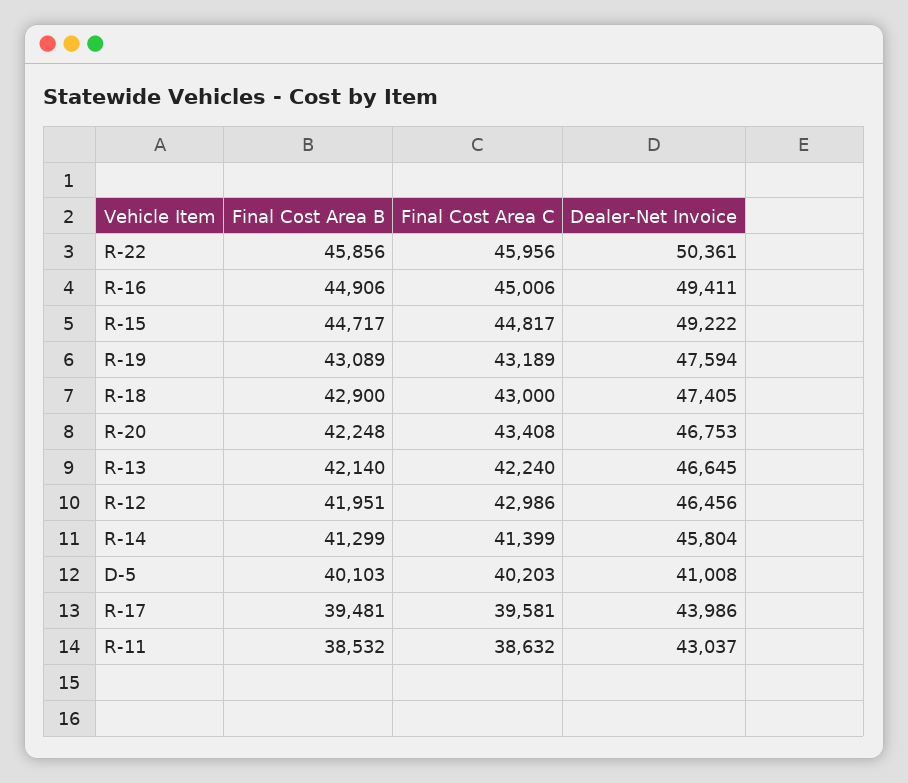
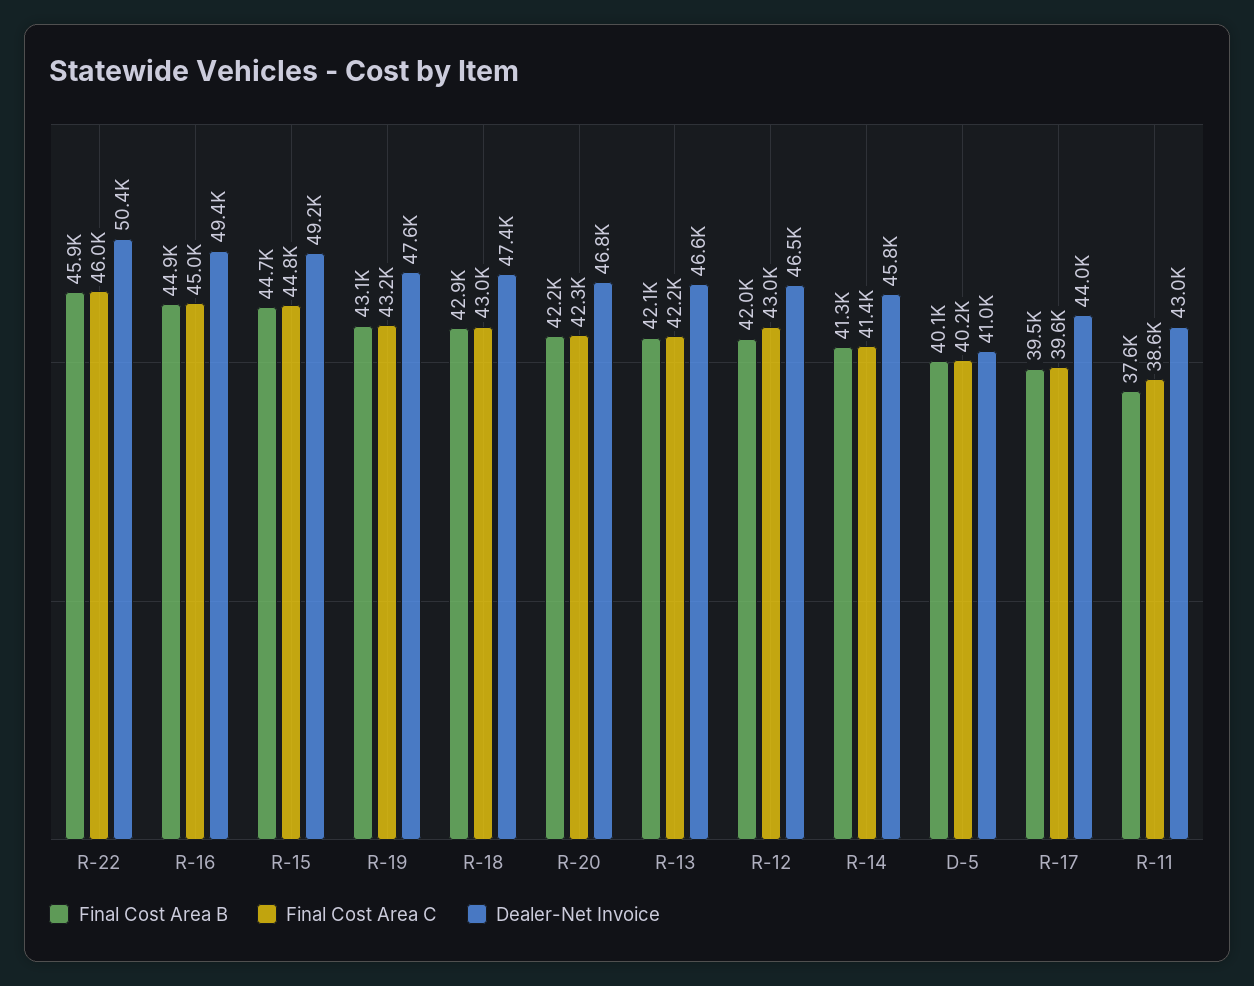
  {
    "Final Cost Area B": {
      "R-22": 45856,
      "R-16": 44906,
      "R-15": 44717,
      "R-19": 43089,
      "R-18": 42900,
      "R-20": 42248,
      "R-13": 42140,
      "R-12": 41951,
      "R-14": 41299,
      "D-5": 40103,
      "R-17": 39481,
-     "R-11": 38532
+     "R-11": 37600
    },
    "Final Cost Area C": {
      "R-22": 45956,
      "R-16": 45006,
      "R-15": 44817,
      "R-19": 43189,
      "R-18": 43000,
-     "R-20": 43408,
+     "R-20": 42300,
      "R-13": 42240,
      "R-12": 42986,
      "R-14": 41399,
      "D-5": 40203,
      "R-17": 39581,
      "R-11": 38632
    },
    "Dealer-Net Invoice": {
      "R-22": 50361,
      "R-16": 49411,
      "R-15": 49222,
      "R-19": 47594,
      "R-18": 47405,
      "R-20": 46753,
      "R-13": 46645,
      "R-12": 46456,
      "R-14": 45804,
      "D-5": 41008,
      "R-17": 43986,
      "R-11": 43037
    }
  }

